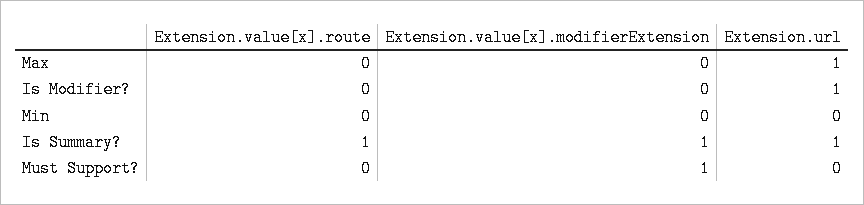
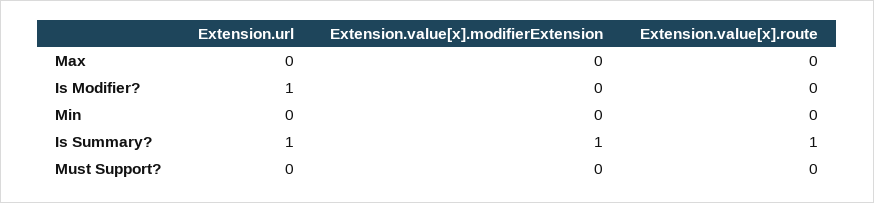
  {
    "Extension.value[x].route": {
      "Max": 0,
      "Is Modifier?": 0,
      "Min": 0,
      "Is Summary?": 1,
      "Must Support?": 0
    },
    "Extension.value[x].modifierExtension": {
      "Max": 0,
      "Is Modifier?": 0,
      "Min": 0,
      "Is Summary?": 1,
-     "Must Support?": 1
+     "Must Support?": 0
    },
    "Extension.url": {
-     "Max": 1,
+     "Max": 0,
      "Is Modifier?": 1,
      "Min": 0,
      "Is Summary?": 1,
      "Must Support?": 0
    }
  }

